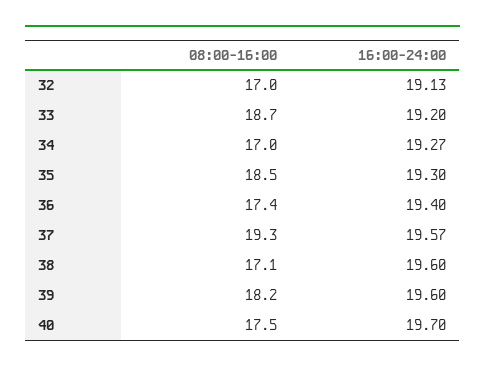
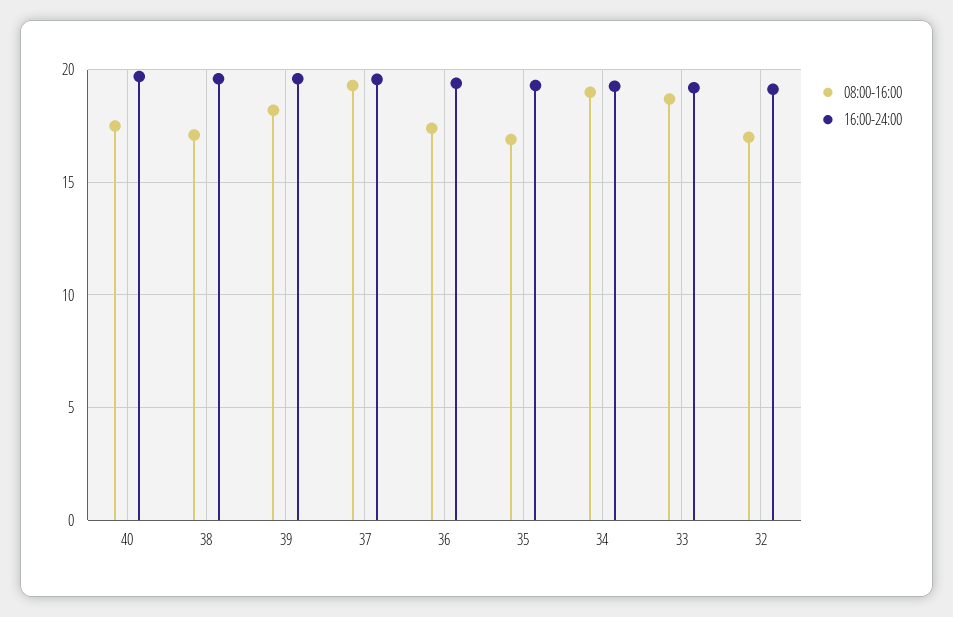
  {
    "08:00-16:00": {
      "32": 17,
      "33": 18.7,
-     "34": 17,
+     "34": 19,
-     "35": 18.5,
+     "35": 17,
      "36": 17.4,
      "37": 19.3,
      "38": 17.1,
      "39": 18.2,
      "40": 17.5
    },
    "16:00-24:00": {
      "32": 19.13,
      "33": 19.2,
      "34": 19.27,
      "35": 19.3,
      "36": 19.4,
      "37": 19.57,
      "38": 19.6,
      "39": 19.6,
      "40": 19.7
    }
  }

